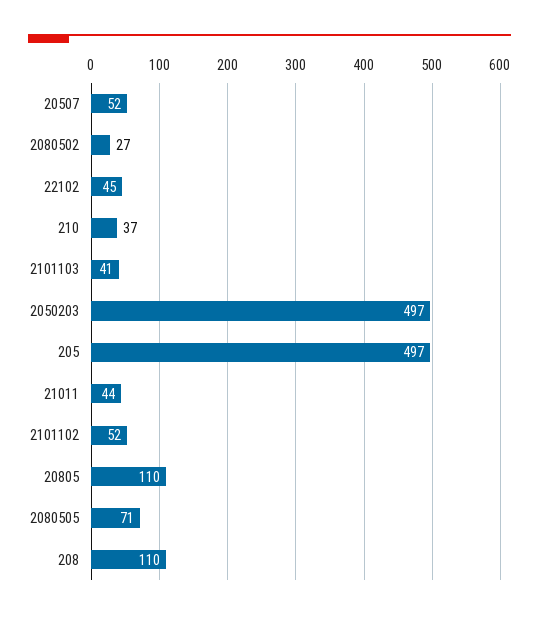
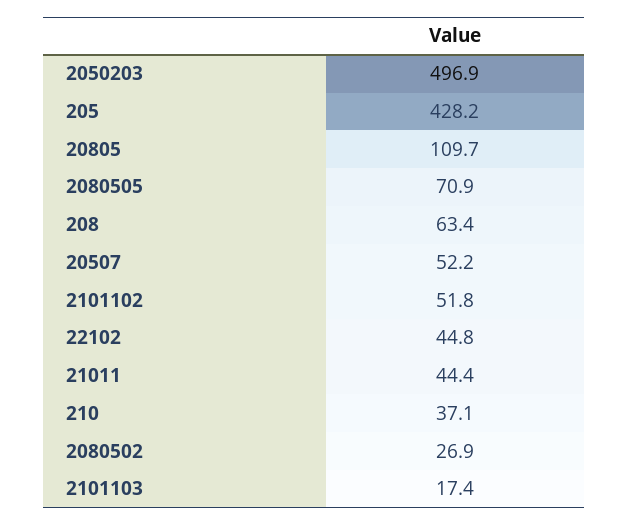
  {
    "20507": 52.2,
    "2080502": 26.9,
    "22102": 44.8,
    "210": 37.1,
-   "2101103": 41,
+   "2101103": 17.4,
    "2050203": 496.9,
-   "205": 497,
+   "205": 428.2,
    "21011": 44.4,
    "2101102": 51.8,
    "20805": 109.7,
    "2080505": 70.9,
-   "208": 110
+   "208": 63.4
  }

